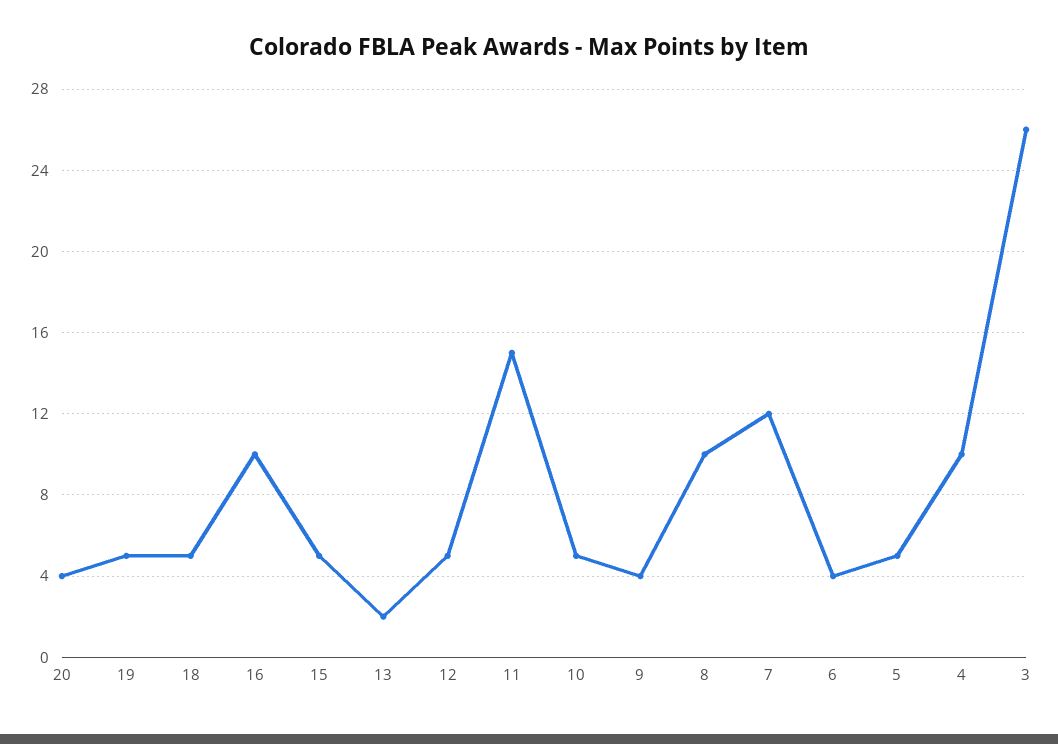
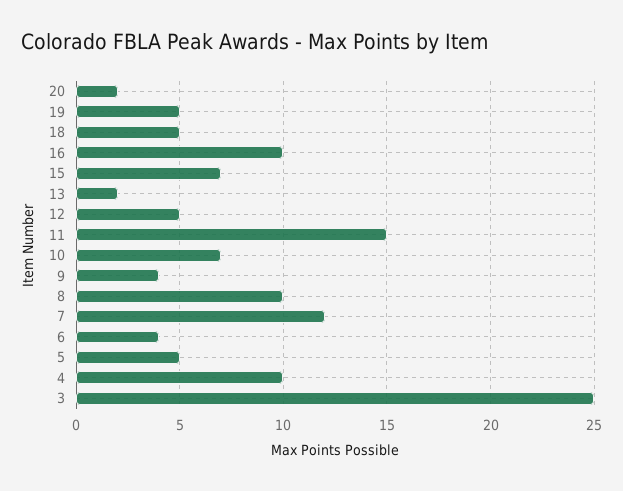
  {
-   "20": 4,
+   "20": 2,
    "19": 5,
    "18": 5,
    "16": 10,
-   "15": 5,
+   "15": 7,
    "13": 2,
    "12": 5,
    "11": 15,
-   "10": 5,
+   "10": 7,
    "9": 4,
    "8": 10,
    "7": 12,
    "6": 4,
    "5": 5,
    "4": 10,
-   "3": 26
+   "3": 25
  }

